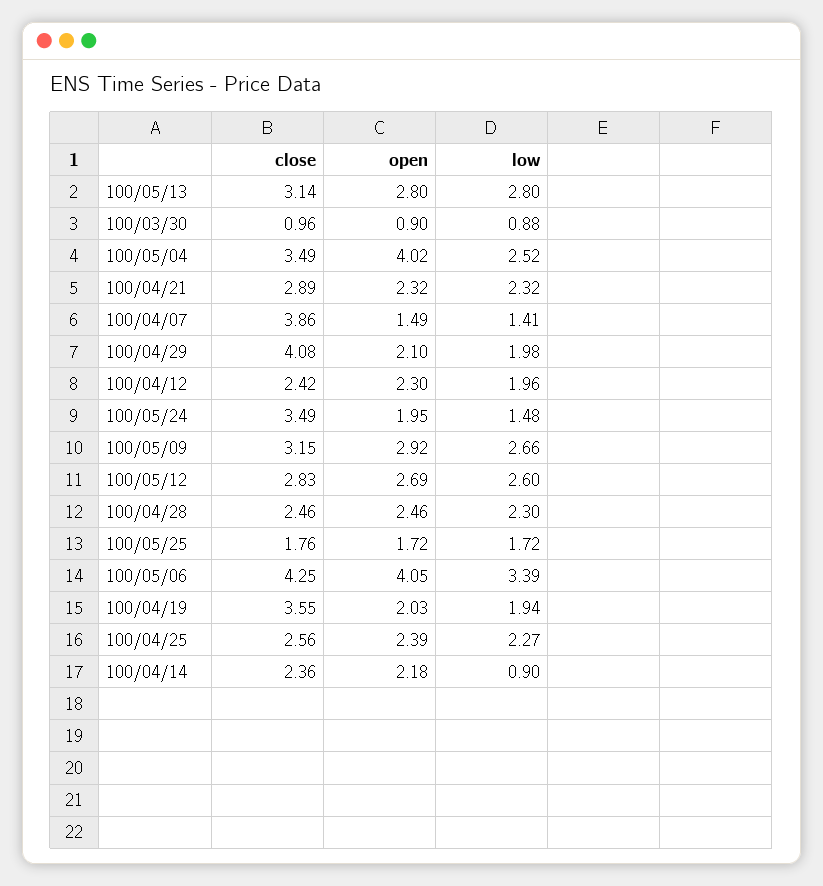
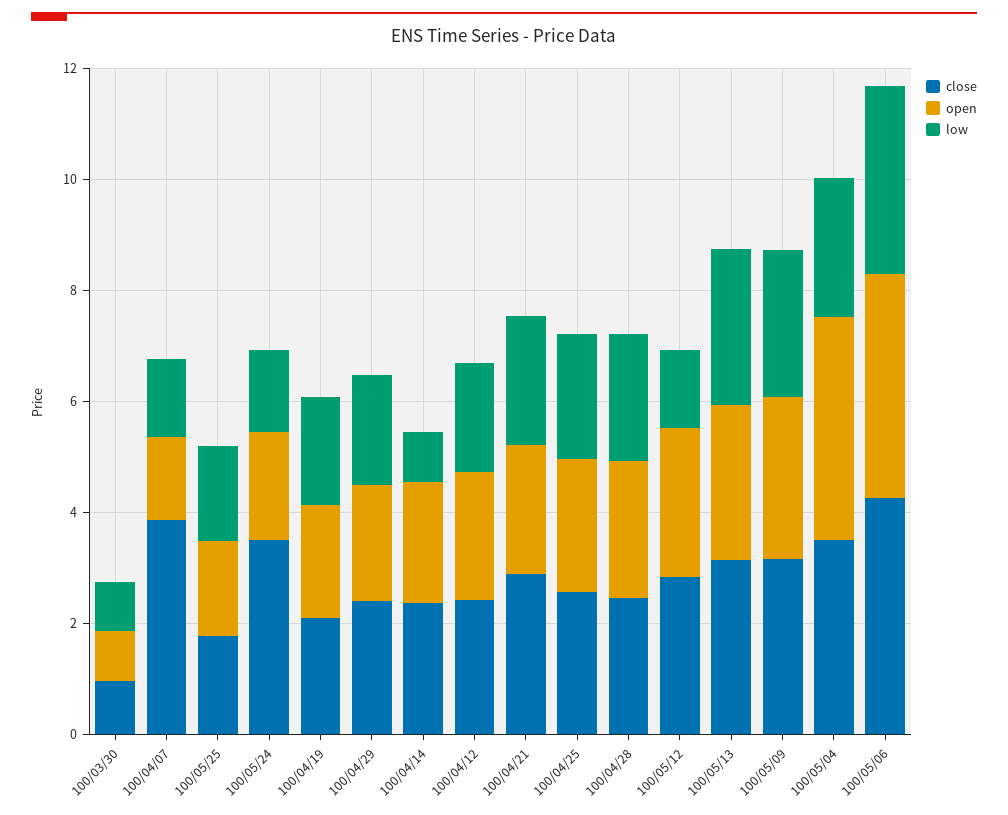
  {
    "close": {
      "100/05/13": 3.14,
      "100/03/30": 0.96,
      "100/05/04": 3.49,
      "100/04/21": 2.89,
      "100/04/07": 3.86,
-     "100/04/29": 4.08,
+     "100/04/29": 2.5,
      "100/04/12": 2.42,
      "100/05/24": 3.49,
      "100/05/09": 3.15,
      "100/05/12": 2.83,
      "100/04/28": 2.46,
      "100/05/25": 1.76,
      "100/05/06": 4.25,
-     "100/04/19": 3.55,
+     "100/04/19": 2,
      "100/04/25": 2.56,
      "100/04/14": 2.36
    },
    "open": {
      "100/05/13": 2.8,
      "100/03/30": 0.9,
      "100/05/04": 4.02,
      "100/04/21": 2.32,
      "100/04/07": 1.49,
      "100/04/29": 2.1,
      "100/04/12": 2.3,
      "100/05/24": 1.95,
      "100/05/09": 2.92,
      "100/05/12": 2.69,
      "100/04/28": 2.46,
      "100/05/25": 1.72,
      "100/05/06": 4.05,
      "100/04/19": 2.03,
      "100/04/25": 2.39,
      "100/04/14": 2.18
    },
    "low": {
      "100/05/13": 2.8,
      "100/03/30": 0.88,
      "100/05/04": 2.52,
      "100/04/21": 2.32,
      "100/04/07": 1.41,
      "100/04/29": 1.98,
      "100/04/12": 1.96,
      "100/05/24": 1.48,
      "100/05/09": 2.66,
-     "100/05/12": 2.6,
+     "100/05/12": 1.5,
      "100/04/28": 2.3,
      "100/05/25": 1.72,
      "100/05/06": 3.39,
      "100/04/19": 1.94,
      "100/04/25": 2.27,
      "100/04/14": 0.9
    }
  }

